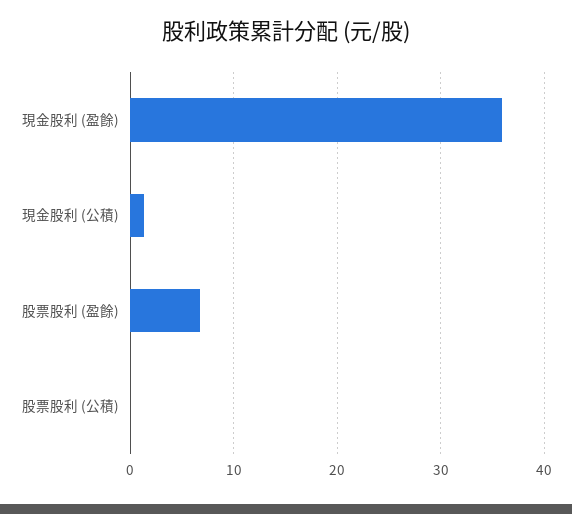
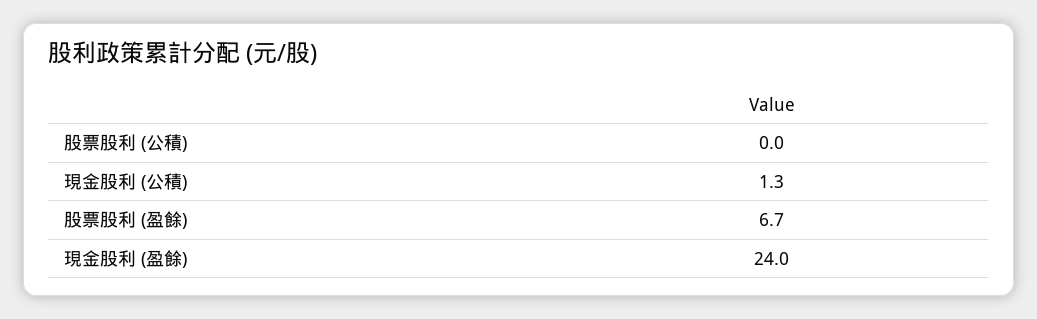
  {
-   "現金股利 (盈餘)": 36,
+   "現金股利 (盈餘)": 24,
    "現金股利 (公積)": 1.3,
    "股票股利 (盈餘)": 6.7,
    "股票股利 (公積)": 0
  }

